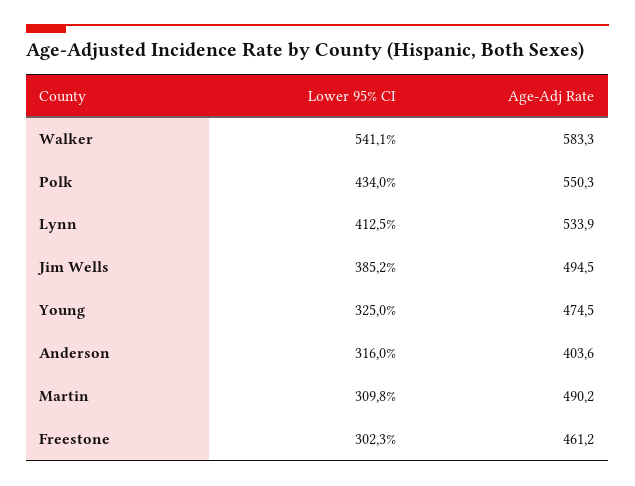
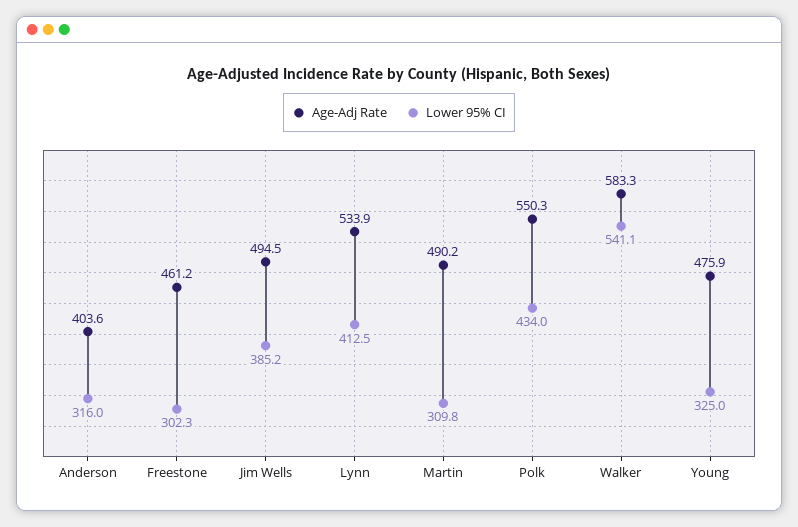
  {
    "Lower 95% CI": {
      "Walker": 541.1,
      "Polk": 434,
      "Lynn": 412.5,
      "Jim Wells": 385.2,
      "Young": 325,
      "Anderson": 316,
      "Martin": 309.8,
      "Freestone": 302.3
    },
    "Age-Adj Rate": {
      "Walker": 583.3,
      "Polk": 550.3,
      "Lynn": 533.9,
      "Jim Wells": 494.5,
-     "Young": 474.5,
+     "Young": 475.9,
      "Anderson": 403.6,
      "Martin": 490.2,
      "Freestone": 461.2
    }
  }

